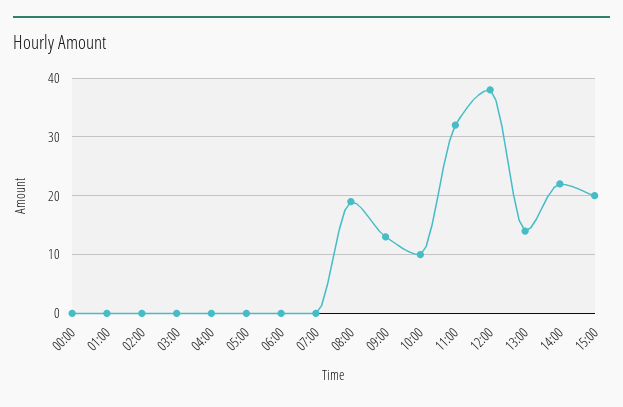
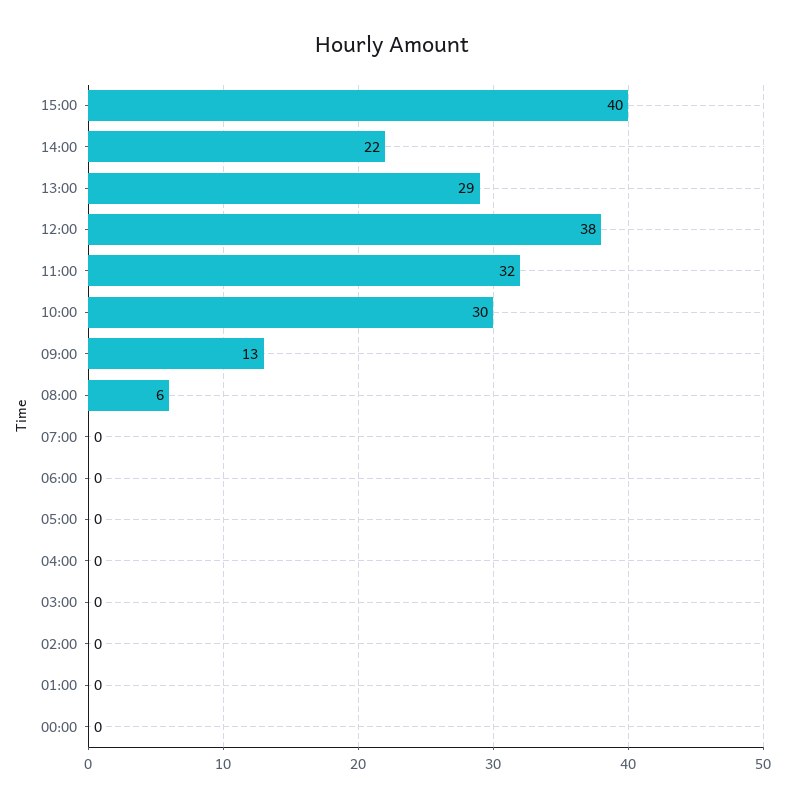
  {
    "00:00": 0,
    "01:00": 0,
    "02:00": 0,
    "03:00": 0,
    "04:00": 0,
    "05:00": 0,
    "06:00": 0,
    "07:00": 0,
-   "08:00": 20,
+   "08:00": 6,
    "09:00": 13,
-   "10:00": 10,
+   "10:00": 30,
    "11:00": 32,
    "12:00": 38,
-   "13:00": 15,
+   "13:00": 29,
    "14:00": 22,
-   "15:00": 20
+   "15:00": 40
  }

